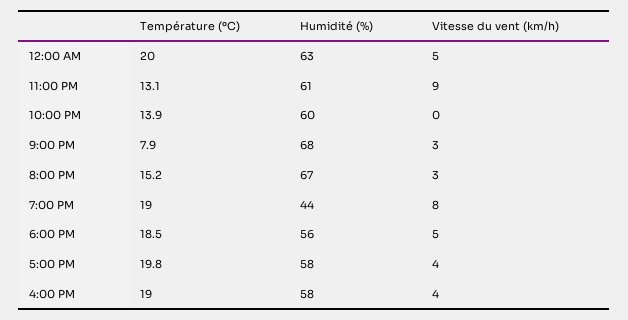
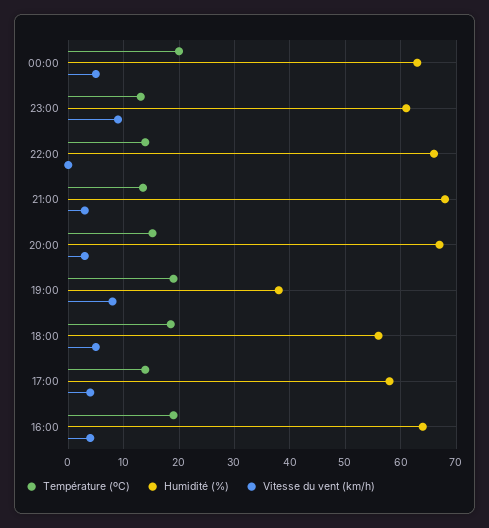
  {
    "Température (ºC)": {
      "12:00 AM": 20,
      "11:00 PM": 13.1,
      "10:00 PM": 13.9,
-     "9:00 PM": 7.9,
+     "9:00 PM": 14,
      "8:00 PM": 15.2,
      "7:00 PM": 19,
      "6:00 PM": 18.5,
-     "5:00 PM": 19.8,
+     "5:00 PM": 14,
      "4:00 PM": 19
    },
    "Humidité (%)": {
      "12:00 AM": 63,
      "11:00 PM": 61,
-     "10:00 PM": 60,
+     "10:00 PM": 66,
      "9:00 PM": 68,
      "8:00 PM": 67,
-     "7:00 PM": 44,
+     "7:00 PM": 38,
      "6:00 PM": 56,
      "5:00 PM": 58,
-     "4:00 PM": 58
+     "4:00 PM": 64
    },
    "Vitesse du vent (km/h)": {
      "12:00 AM": 5,
      "11:00 PM": 9,
      "10:00 PM": 0,
      "9:00 PM": 3,
      "8:00 PM": 3,
      "7:00 PM": 8,
      "6:00 PM": 5,
      "5:00 PM": 4,
      "4:00 PM": 4
    }
  }

